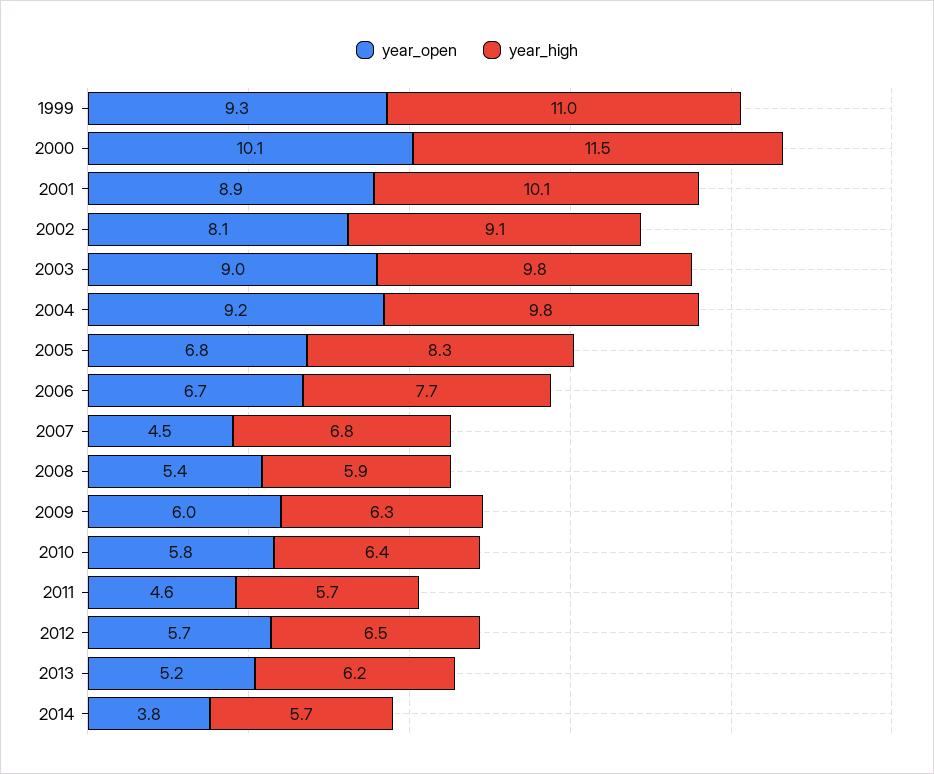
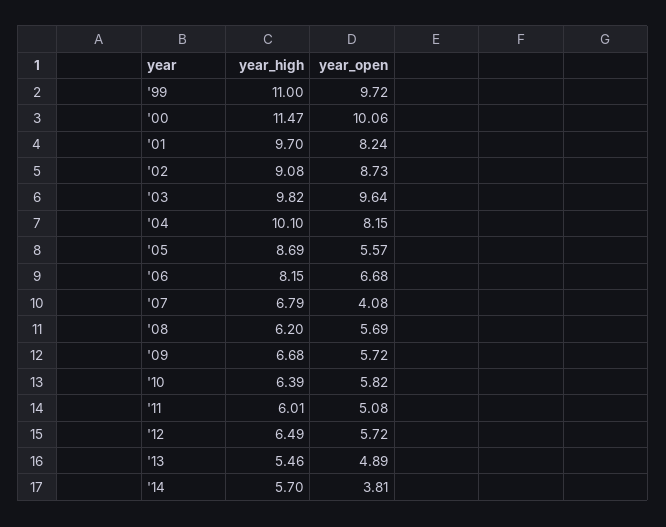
  {
    "year_open": {
-     "1999": 9.3,
+     "1999": 9.72,
      "2000": 10.06,
-     "2001": 8.9,
+     "2001": 8.24,
-     "2002": 8.1,
+     "2002": 8.73,
-     "2003": 9,
+     "2003": 9.64,
-     "2004": 9.2,
+     "2004": 8.15,
-     "2005": 6.8,
+     "2005": 5.57,
      "2006": 6.68,
-     "2007": 4.5,
+     "2007": 4.08,
-     "2008": 5.4,
+     "2008": 5.69,
-     "2009": 6,
+     "2009": 5.72,
      "2010": 5.82,
-     "2011": 4.6,
+     "2011": 5.08,
      "2012": 5.72,
-     "2013": 5.2,
+     "2013": 4.89,
      "2014": 3.81
    },
    "year_high": {
      "1999": 11,
      "2000": 11.47,
-     "2001": 10.1,
+     "2001": 9.7,
      "2002": 9.08,
      "2003": 9.82,
-     "2004": 9.8,
+     "2004": 10.1,
-     "2005": 8.3,
+     "2005": 8.69,
-     "2006": 7.7,
+     "2006": 8.15,
      "2007": 6.79,
-     "2008": 5.9,
+     "2008": 6.2,
-     "2009": 6.3,
+     "2009": 6.68,
      "2010": 6.39,
-     "2011": 5.7,
+     "2011": 6.01,
      "2012": 6.49,
-     "2013": 6.2,
+     "2013": 5.46,
      "2014": 5.7
    }
  }

